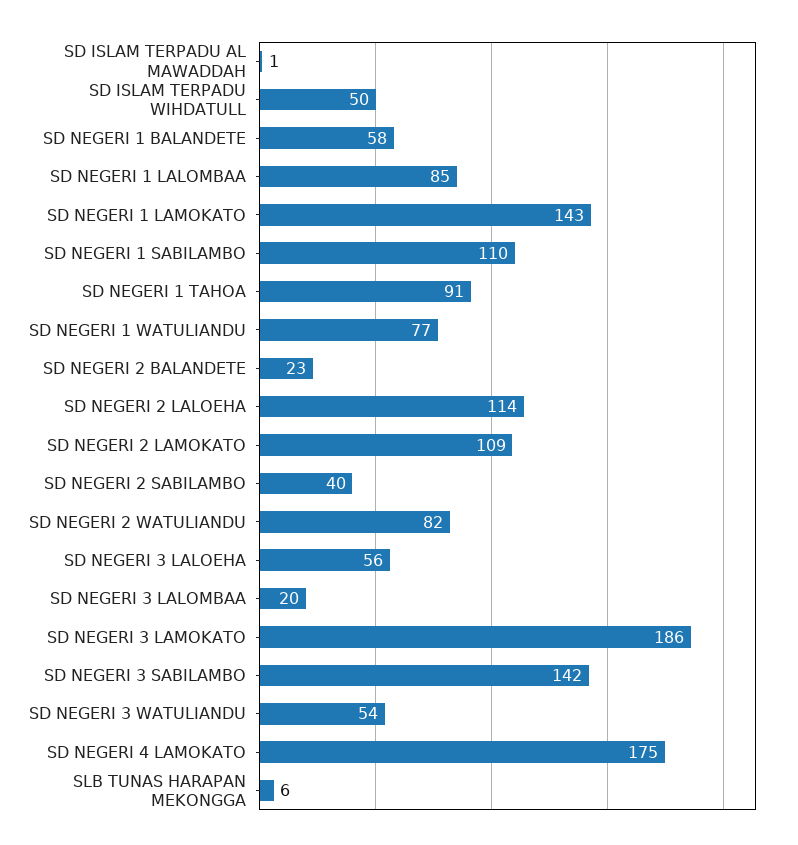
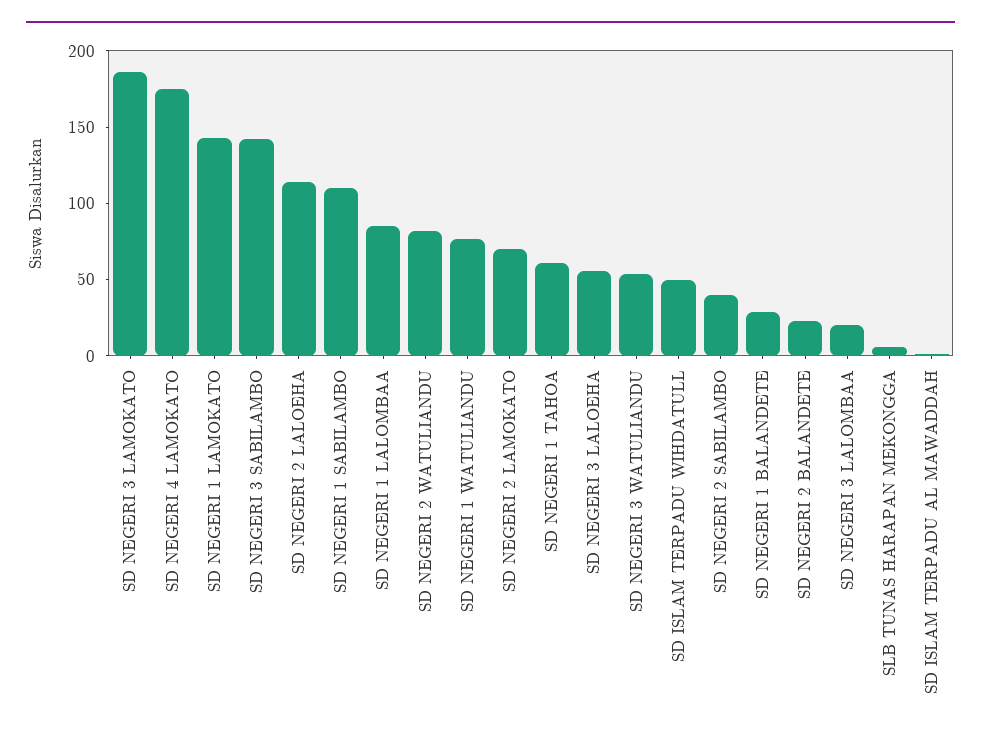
  {
    "SD ISLAM TERPADU AL MAWADDAH": 1,
    "SD ISLAM TERPADU WIHDATULL": 50,
-   "SD NEGERI 1 BALANDETE": 58,
+   "SD NEGERI 1 BALANDETE": 30,
    "SD NEGERI 1 LALOMBAA": 85,
    "SD NEGERI 1 LAMOKATO": 143,
    "SD NEGERI 1 SABILAMBO": 110,
-   "SD NEGERI 1 TAHOA": 91,
+   "SD NEGERI 1 TAHOA": 60,
    "SD NEGERI 1 WATULIANDU": 77,
    "SD NEGERI 2 BALANDETE": 23,
    "SD NEGERI 2 LALOEHA": 114,
-   "SD NEGERI 2 LAMOKATO": 109,
+   "SD NEGERI 2 LAMOKATO": 70,
    "SD NEGERI 2 SABILAMBO": 40,
    "SD NEGERI 2 WATULIANDU": 82,
    "SD NEGERI 3 LALOEHA": 56,
    "SD NEGERI 3 LALOMBAA": 20,
    "SD NEGERI 3 LAMOKATO": 186,
    "SD NEGERI 3 SABILAMBO": 142,
    "SD NEGERI 3 WATULIANDU": 54,
    "SD NEGERI 4 LAMOKATO": 175,
    "SLB TUNAS HARAPAN MEKONGGA": 6
  }

